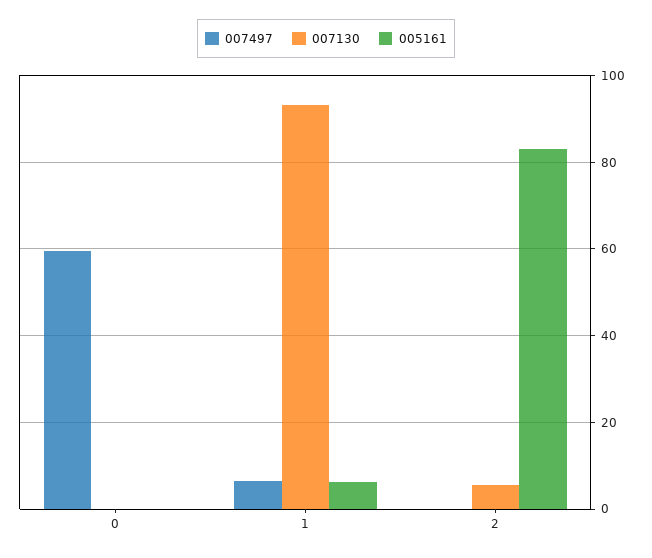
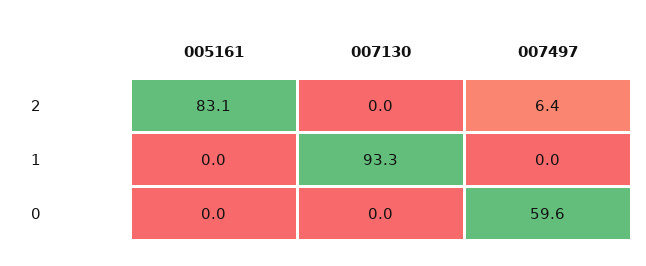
  {
    "007497": {
      "0": 59.6,
-     "1": 6,
+     "1": 0,
-     "2": 0
+     "2": 6.4
    },
    "007130": {
      "0": 0,
      "1": 93.3,
-     "2": 6
+     "2": 0
    },
    "005161": {
      "0": 0,
-     "1": 6,
+     "1": 0,
      "2": 83.1
    }
  }

